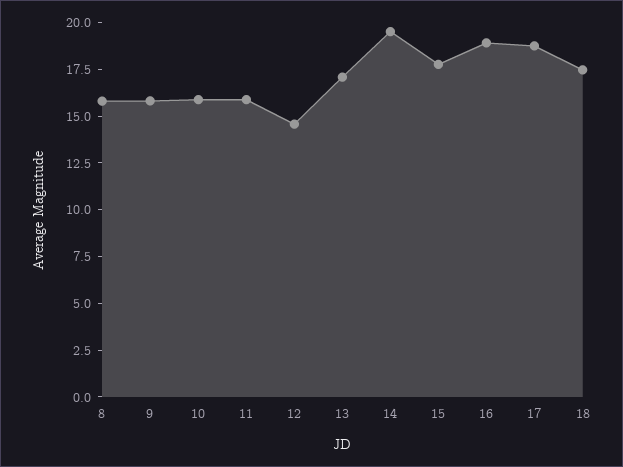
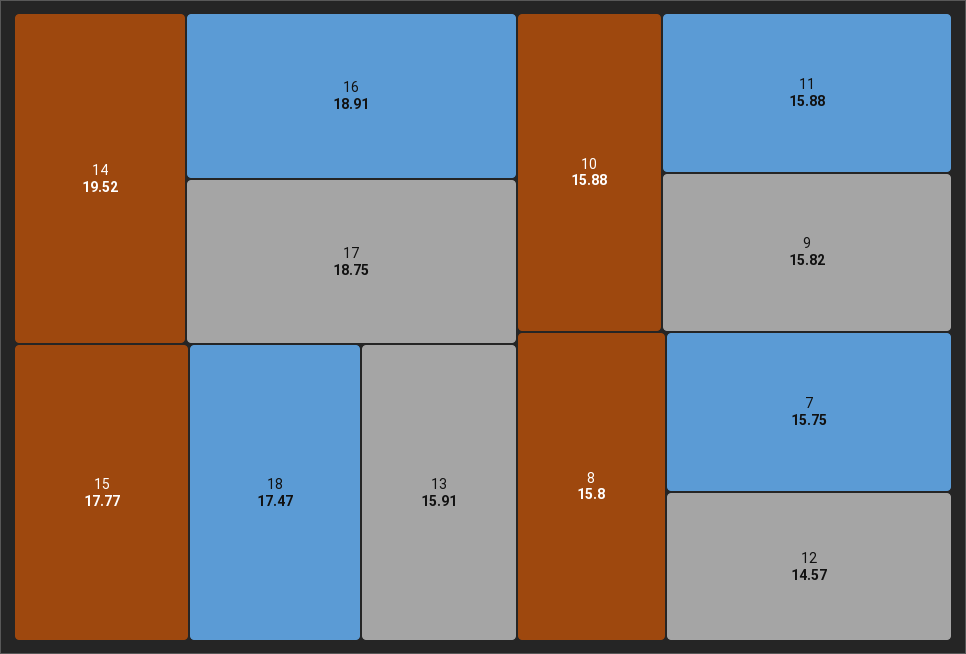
  {
    "8": 15.8,
    "9": 15.82,
    "10": 15.88,
    "11": 15.88,
    "12": 14.57,
-   "13": 17,
+   "13": 15.91,
    "14": 19.52,
    "15": 17.77,
    "16": 18.91,
    "17": 18.75,
-   "18": 17.47
+   "18": 17.47,
+   "7": 15.75
  }

